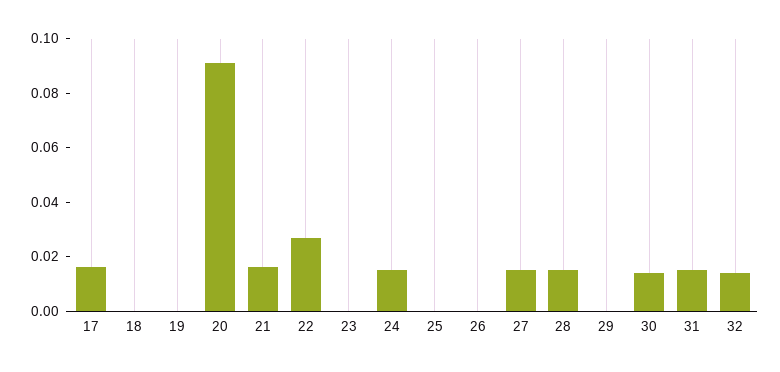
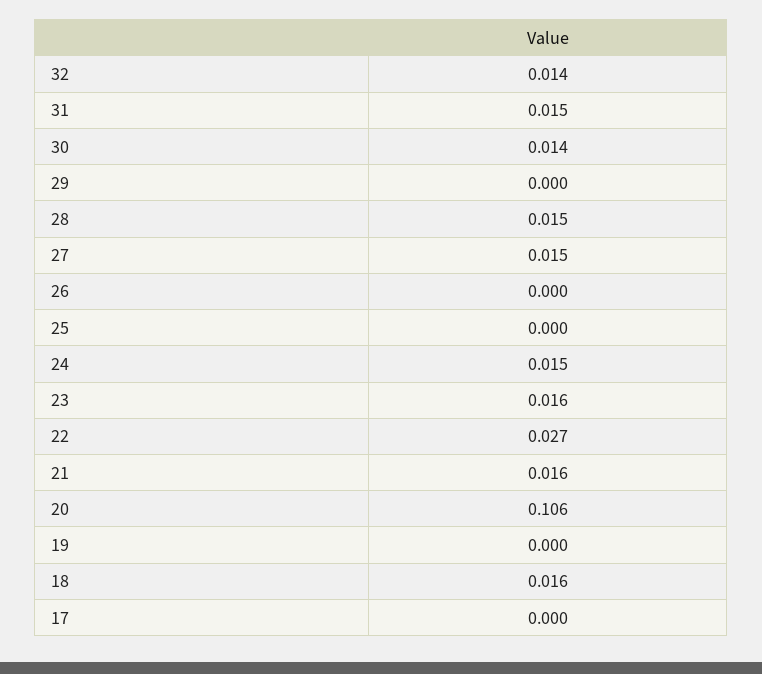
  {
-   "17": 0.015,
+   "17": 0,
-   "18": 0,
+   "18": 0.016,
    "19": 0,
-   "20": 0.09,
+   "20": 0.106,
    "21": 0.016,
    "22": 0.027,
-   "23": 0,
+   "23": 0.016,
    "24": 0.015,
    "25": 0,
    "26": 0,
    "27": 0.015,
    "28": 0.015,
    "29": 0,
    "30": 0.014,
    "31": 0.015,
    "32": 0.014
  }

